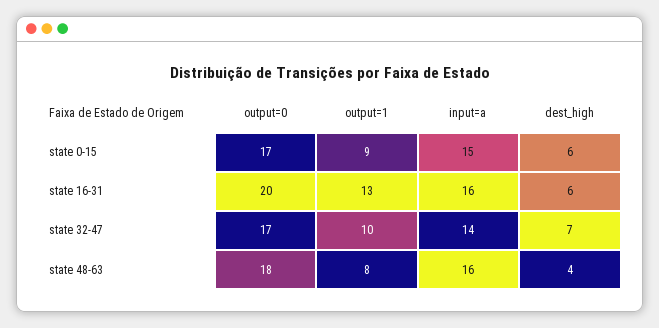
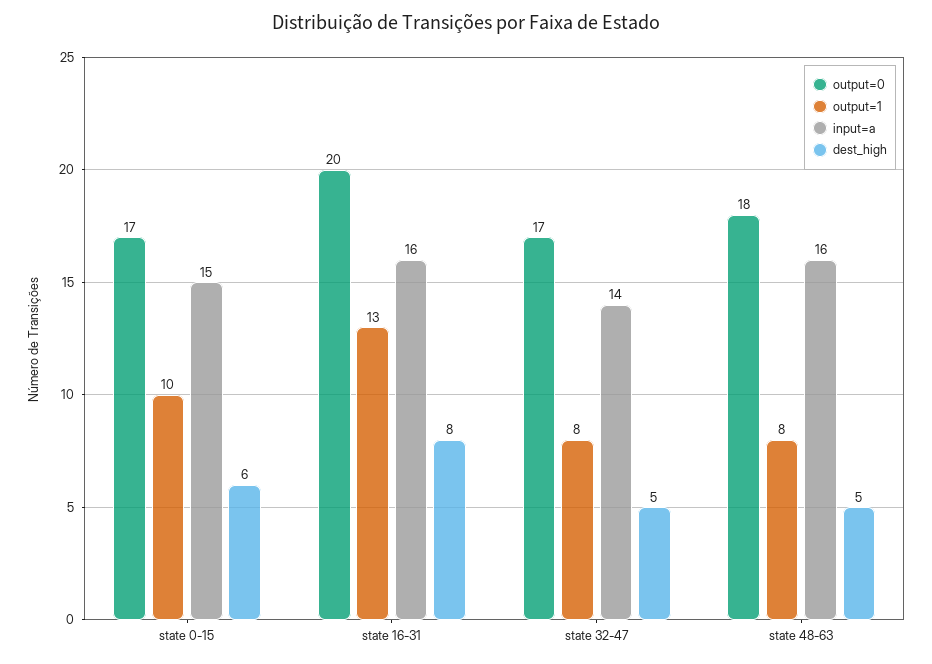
  {
    "output=0": {
      "state 0-15": 17,
      "state 16-31": 20,
      "state 32-47": 17,
      "state 48-63": 18
    },
    "output=1": {
-     "state 0-15": 9,
+     "state 0-15": 10,
      "state 16-31": 13,
-     "state 32-47": 10,
+     "state 32-47": 8,
      "state 48-63": 8
    },
    "input=a": {
      "state 0-15": 15,
      "state 16-31": 16,
      "state 32-47": 14,
      "state 48-63": 16
    },
    "dest_high": {
      "state 0-15": 6,
-     "state 16-31": 6,
+     "state 16-31": 8,
-     "state 32-47": 7,
+     "state 32-47": 5,
-     "state 48-63": 4
+     "state 48-63": 5
    }
  }

